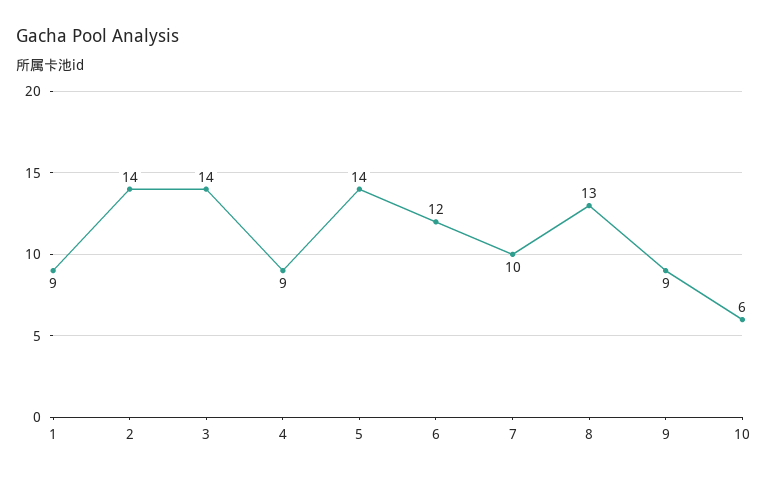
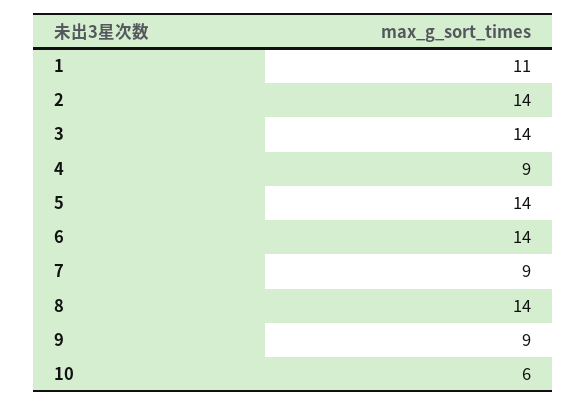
  {
-   "1": 9,
+   "1": 11,
    "2": 14,
    "3": 14,
    "4": 9,
    "5": 14,
-   "6": 12,
+   "6": 14,
-   "7": 10,
+   "7": 9,
-   "8": 13,
+   "8": 14,
    "9": 9,
    "10": 6
  }

